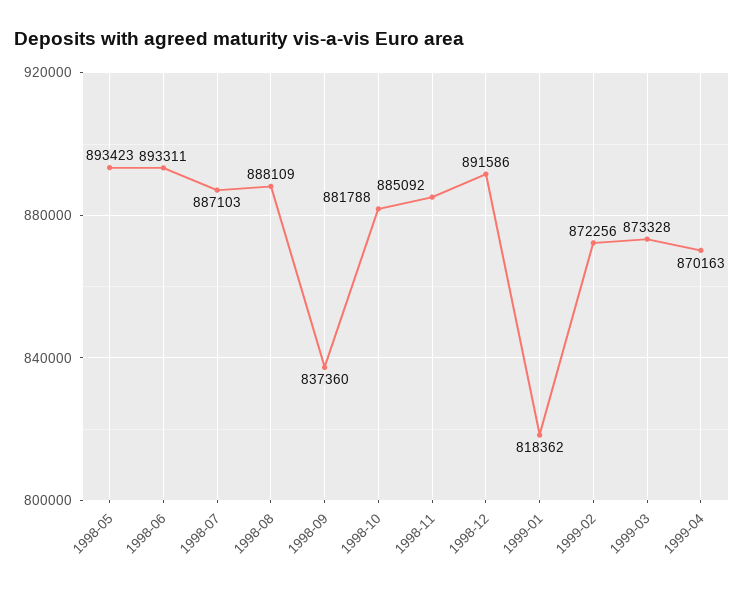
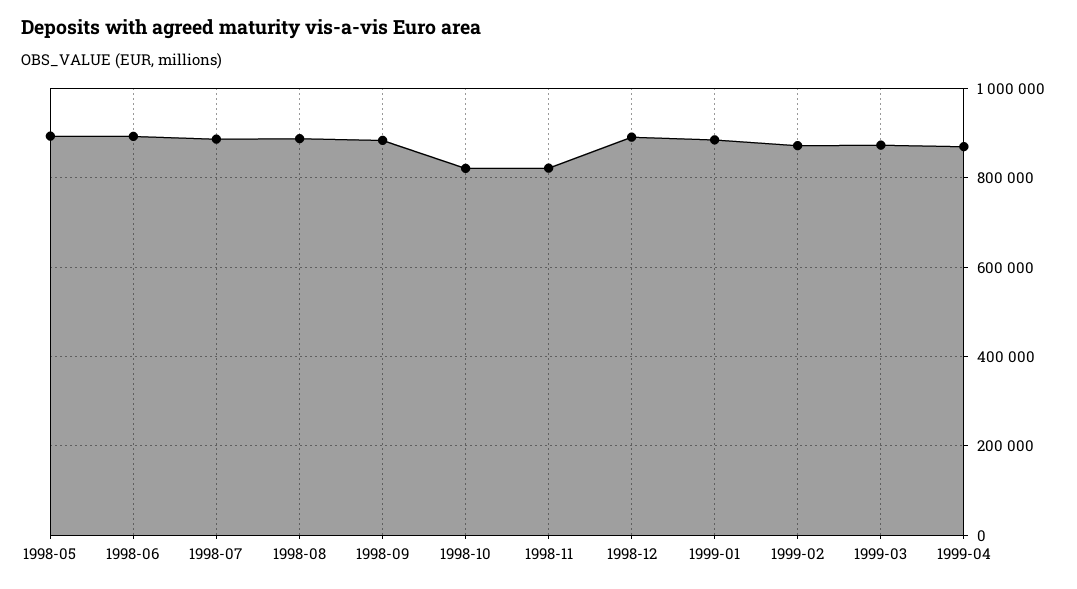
  {
    "1998-05": 893423,
    "1998-06": 893311,
    "1998-07": 887103,
    "1998-08": 888109,
-   "1998-09": 837360,
+   "1998-09": 880000,
-   "1998-10": 881788,
+   "1998-10": 820000,
-   "1998-11": 885092,
+   "1998-11": 820000,
    "1998-12": 891586,
-   "1999-01": 818362,
+   "1999-01": 880000,
    "1999-02": 872256,
    "1999-03": 873328,
    "1999-04": 870163
  }

